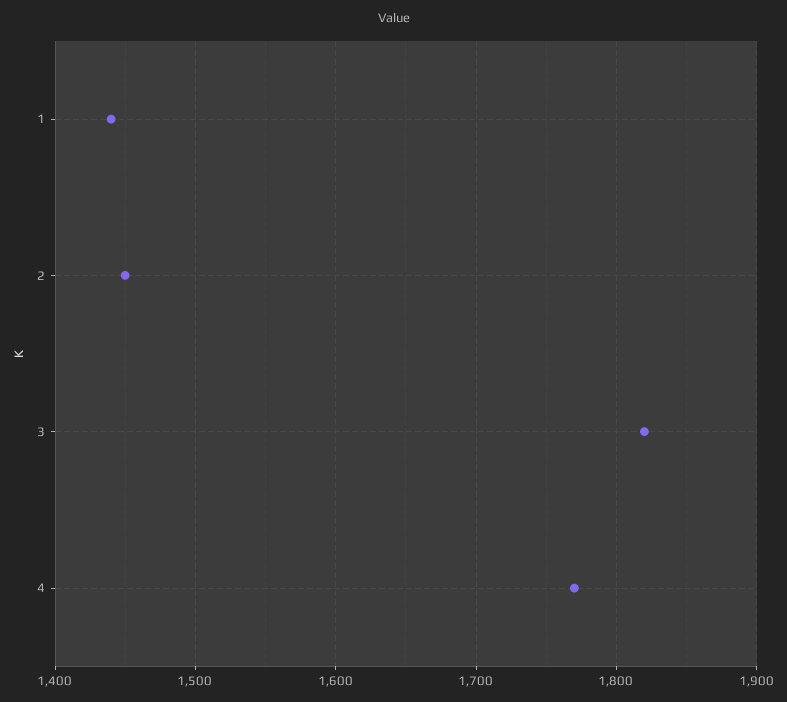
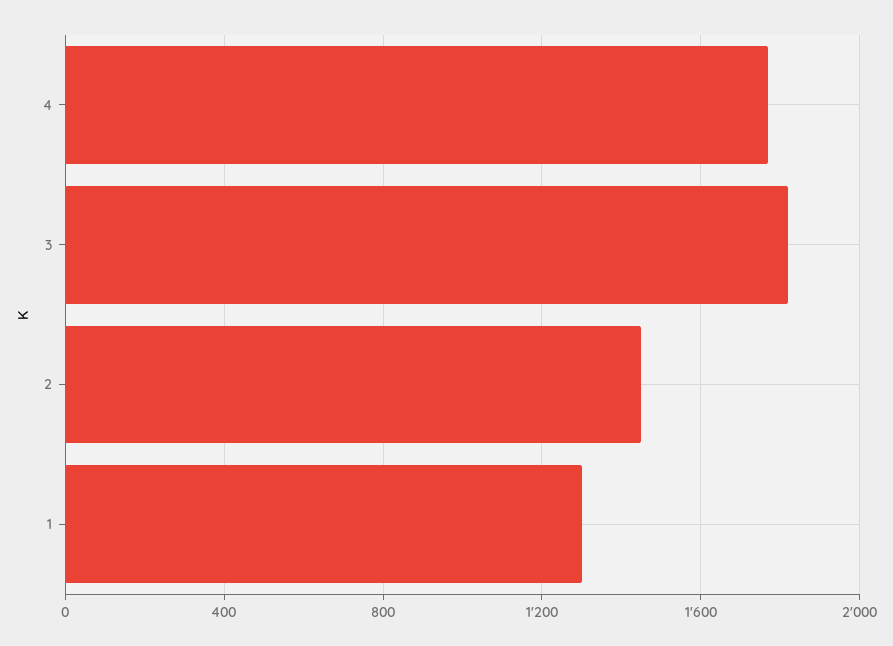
  {
-   "1": 1440,
+   "1": 1300,
    "2": 1450,
    "3": 1820,
    "4": 1770
  }

